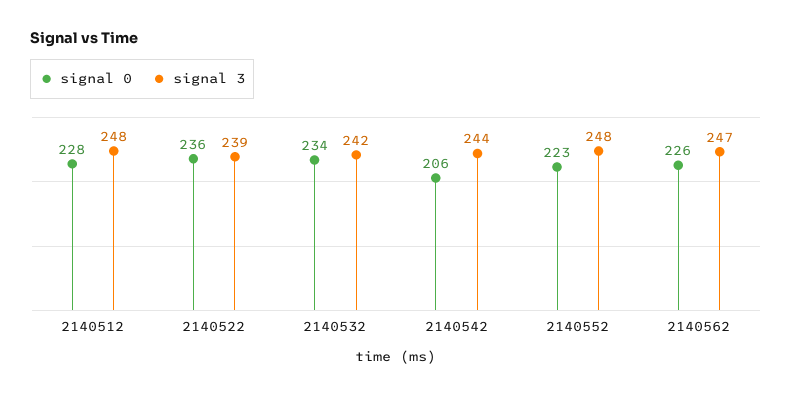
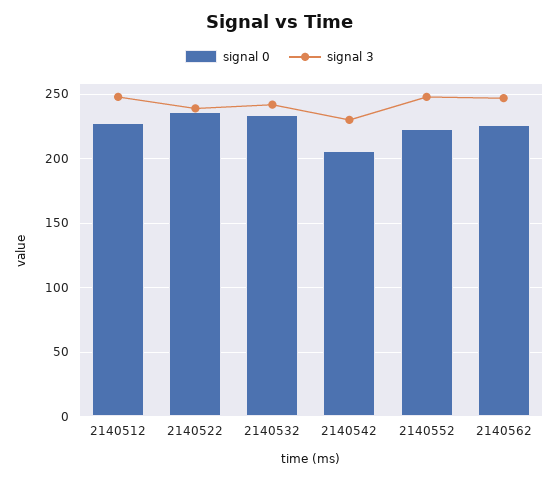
  {
    "signal 0": {
      "2140512": 228,
      "2140522": 236,
      "2140532": 234,
      "2140542": 206,
      "2140552": 223,
      "2140562": 226
    },
    "signal 3": {
      "2140512": 248,
      "2140522": 239,
      "2140532": 242,
-     "2140542": 244,
+     "2140542": 230,
      "2140552": 248,
      "2140562": 247
    }
  }

